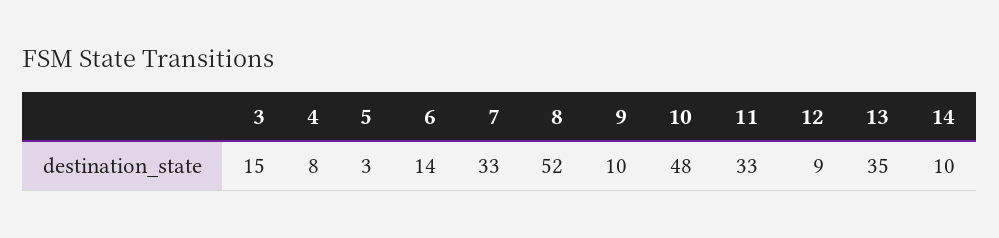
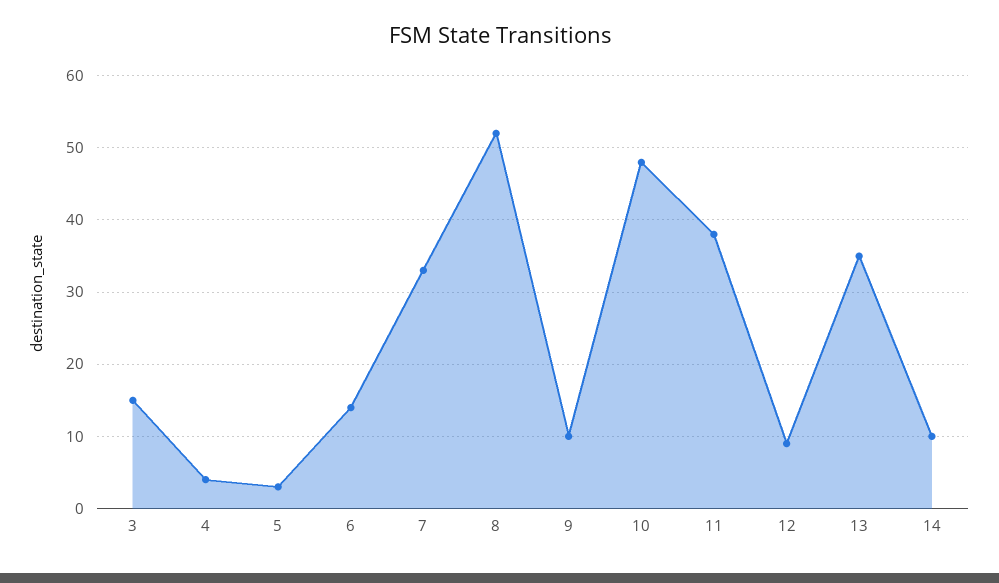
  {
    "3": 15,
-   "4": 8,
+   "4": 4,
    "5": 3,
    "6": 14,
    "7": 33,
    "8": 52,
    "9": 10,
    "10": 48,
-   "11": 33,
+   "11": 38,
    "12": 9,
    "13": 35,
    "14": 10
  }

